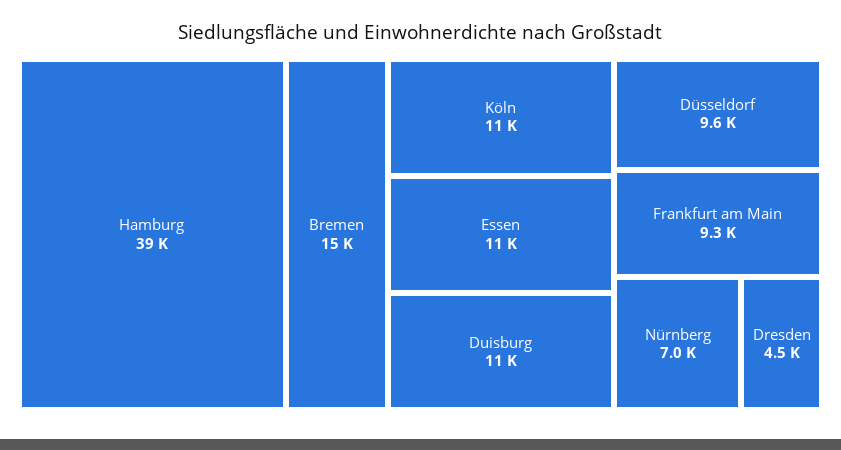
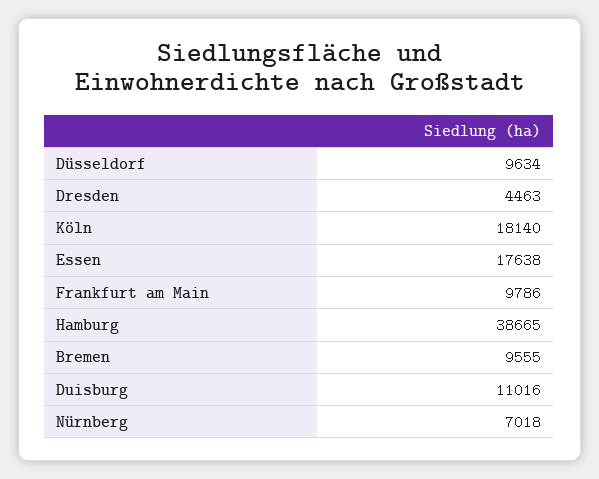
  {
    "Hamburg": 38665,
-   "Bremen": 15000,
+   "Bremen": 9555,
-   "Köln": 11000,
+   "Köln": 18140,
-   "Essen": 11000,
+   "Essen": 17638,
    "Duisburg": 11016,
    "Düsseldorf": 9634,
-   "Frankfurt am Main": 9300,
+   "Frankfurt am Main": 9786,
    "Nürnberg": 7018,
    "Dresden": 4463
  }

